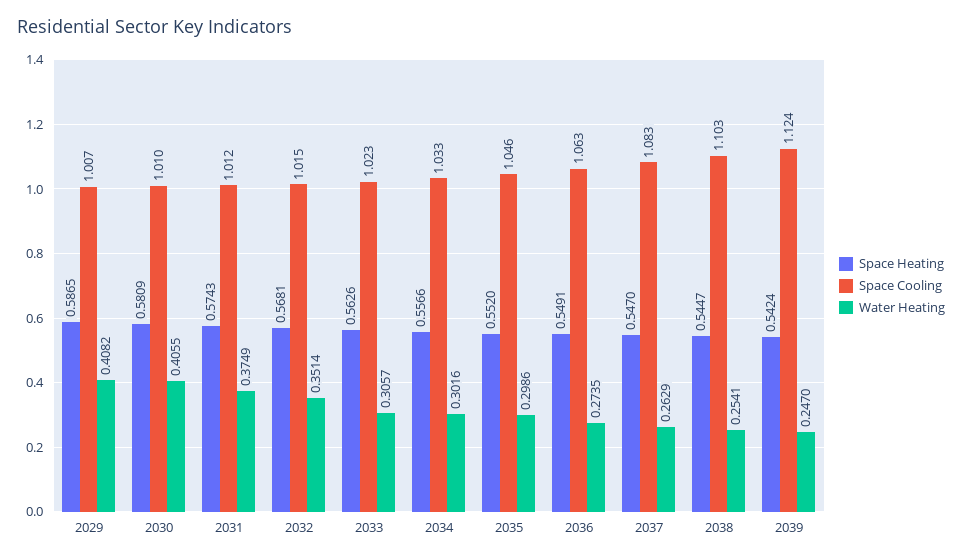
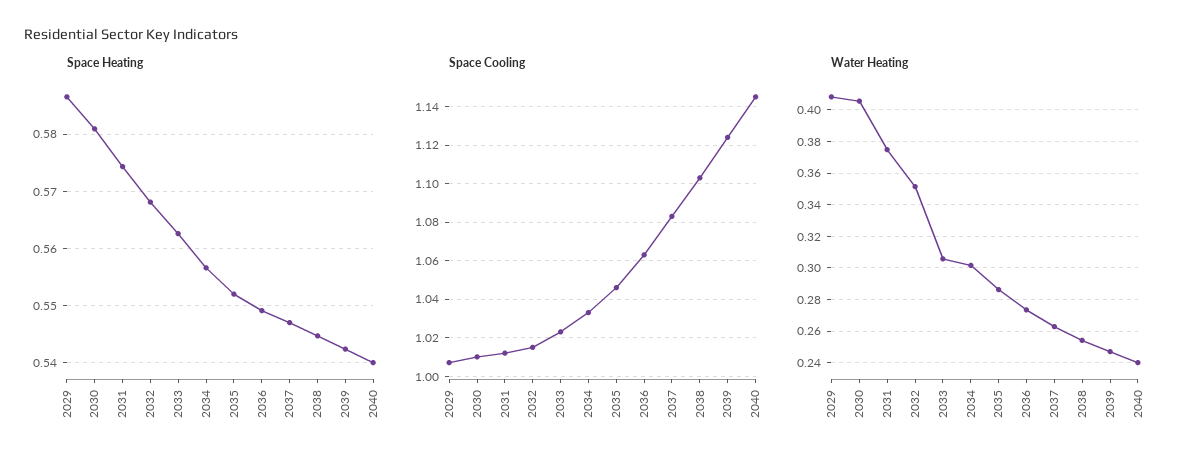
  {
    "Space Heating": {
      "2029": 0.5865,
      "2030": 0.5809,
      "2031": 0.5743,
      "2032": 0.5681,
      "2033": 0.5626,
      "2034": 0.5566,
      "2035": 0.552,
      "2036": 0.5491,
      "2037": 0.547,
      "2038": 0.5447,
-     "2039": 0.5424
+     "2039": 0.5424,
+     "2040": 0.54
    },
    "Space Cooling": {
      "2029": 1.007,
      "2030": 1.01,
      "2031": 1.012,
      "2032": 1.015,
      "2033": 1.023,
      "2034": 1.033,
      "2035": 1.046,
      "2036": 1.063,
      "2037": 1.083,
      "2038": 1.103,
-     "2039": 1.124
+     "2039": 1.124,
+     "2040": 1.145
    },
    "Water Heating": {
      "2029": 0.4082,
      "2030": 0.4055,
      "2031": 0.3749,
      "2032": 0.3514,
      "2033": 0.3057,
      "2034": 0.3016,
-     "2035": 0.2986,
+     "2035": 0.285,
      "2036": 0.2735,
      "2037": 0.2629,
      "2038": 0.2541,
-     "2039": 0.247
+     "2039": 0.247,
+     "2040": 0.24
    }
  }

